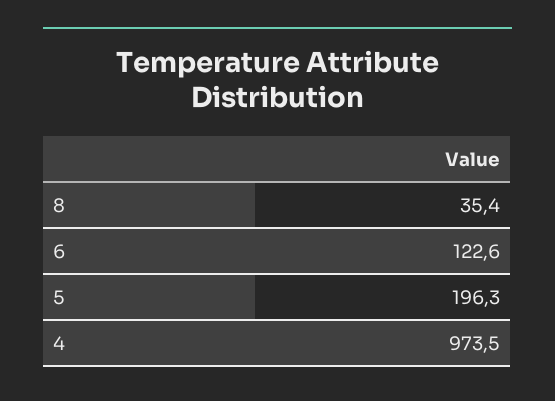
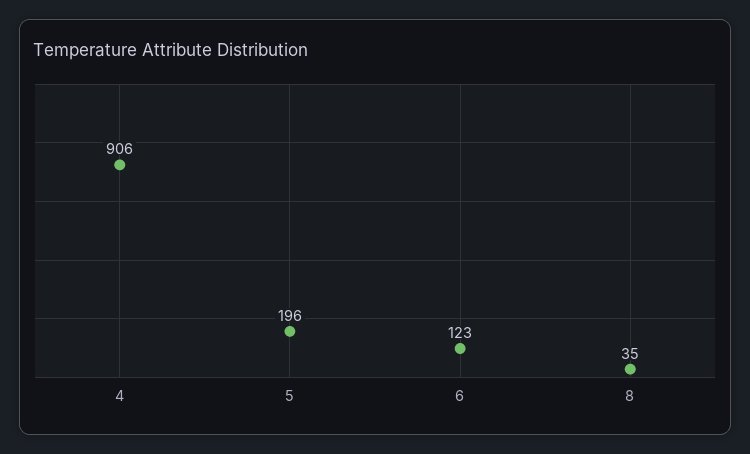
  {
    "8": 35.4,
    "6": 122.6,
    "5": 196.3,
-   "4": 973.5
+   "4": 906
  }

